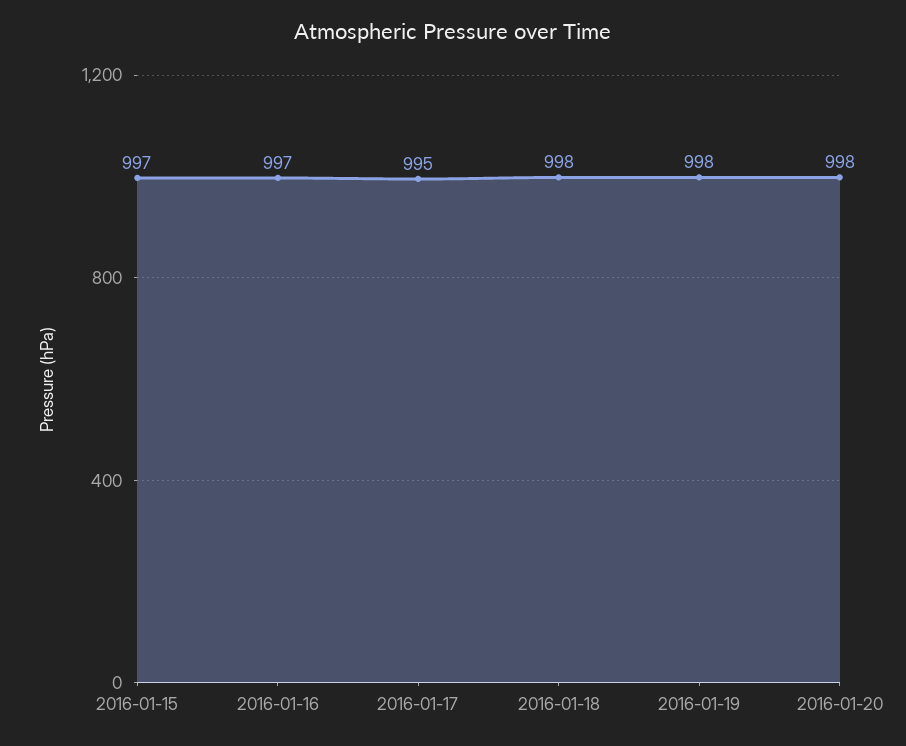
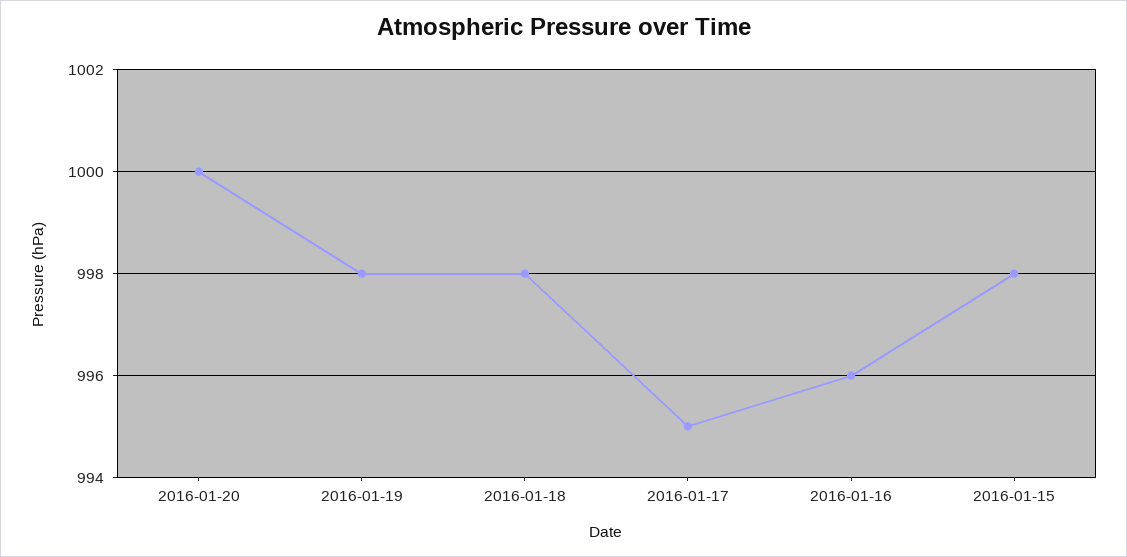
  {
-   "2016-01-15": 997,
+   "2016-01-15": 998,
-   "2016-01-16": 997,
+   "2016-01-16": 996,
    "2016-01-17": 995,
    "2016-01-18": 998,
    "2016-01-19": 998,
-   "2016-01-20": 998
+   "2016-01-20": 1000
  }

